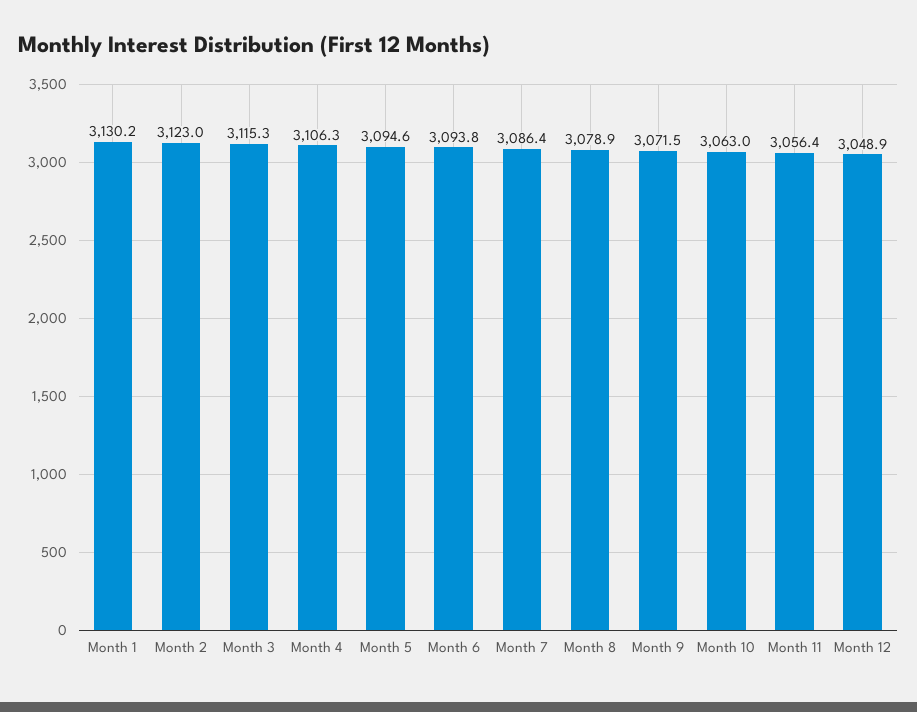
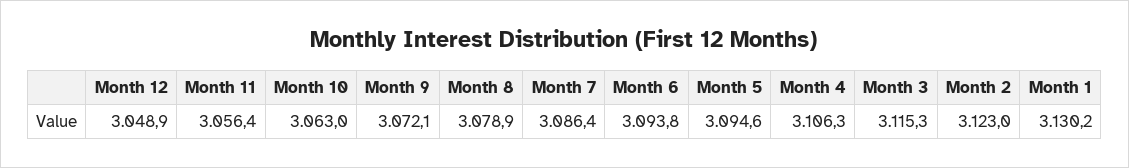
  {
    "Month 1": 3130.2,
    "Month 2": 3123,
    "Month 3": 3115.3,
    "Month 4": 3106.3,
    "Month 5": 3094.6,
    "Month 6": 3093.8,
    "Month 7": 3086.4,
    "Month 8": 3078.9,
-   "Month 9": 3071.5,
+   "Month 9": 3072.1,
    "Month 10": 3063,
    "Month 11": 3056.4,
    "Month 12": 3048.9
  }

